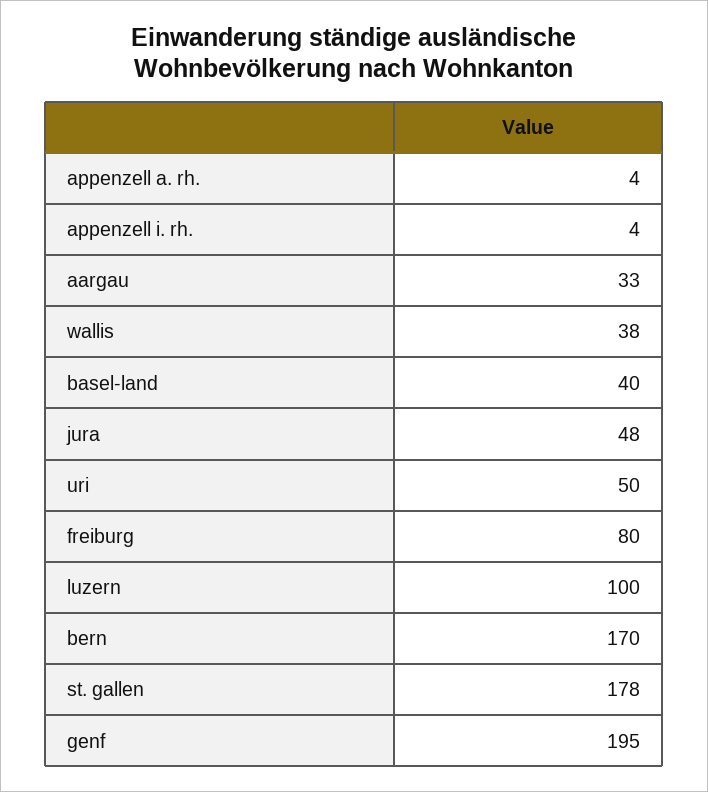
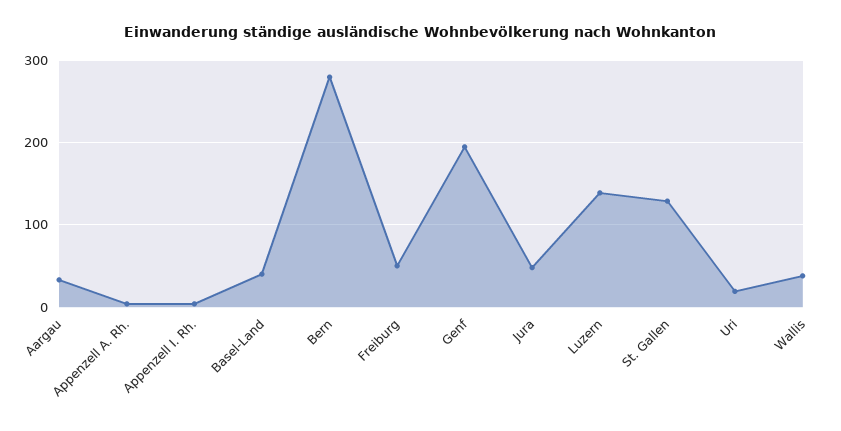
  {
    "appenzell a. rh.": 4,
    "appenzell i. rh.": 4,
    "aargau": 33,
    "wallis": 38,
    "basel-land": 40,
    "jura": 48,
-   "uri": 50,
+   "uri": 20,
-   "freiburg": 80,
+   "freiburg": 50,
-   "luzern": 100,
+   "luzern": 140,
-   "bern": 170,
+   "bern": 280,
-   "st. gallen": 178,
+   "st. gallen": 130,
    "genf": 195
  }

